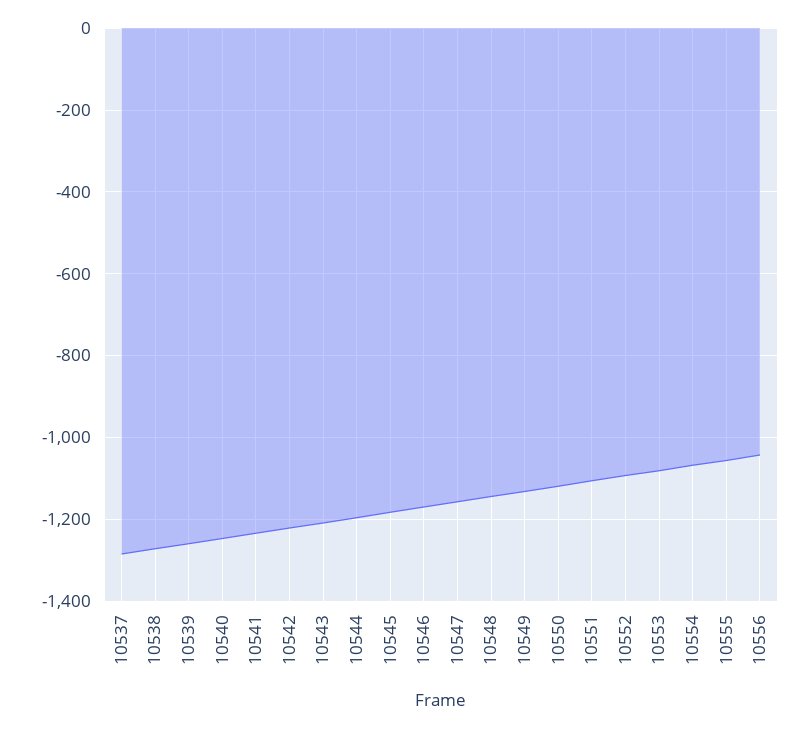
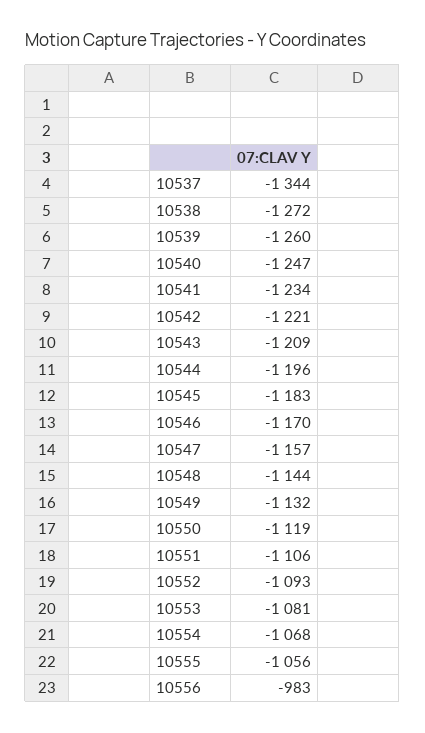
  {
-   "10537": -1280,
+   "10537": -1344,
    "10538": -1272,
    "10539": -1260,
    "10540": -1247,
    "10541": -1234,
    "10542": -1221,
    "10543": -1209,
    "10544": -1196,
    "10545": -1183,
    "10546": -1170,
    "10547": -1157,
    "10548": -1144,
    "10549": -1132,
    "10550": -1119,
    "10551": -1106,
    "10552": -1093,
    "10553": -1081,
    "10554": -1068,
    "10555": -1056,
-   "10556": -1040
+   "10556": -983
  }

